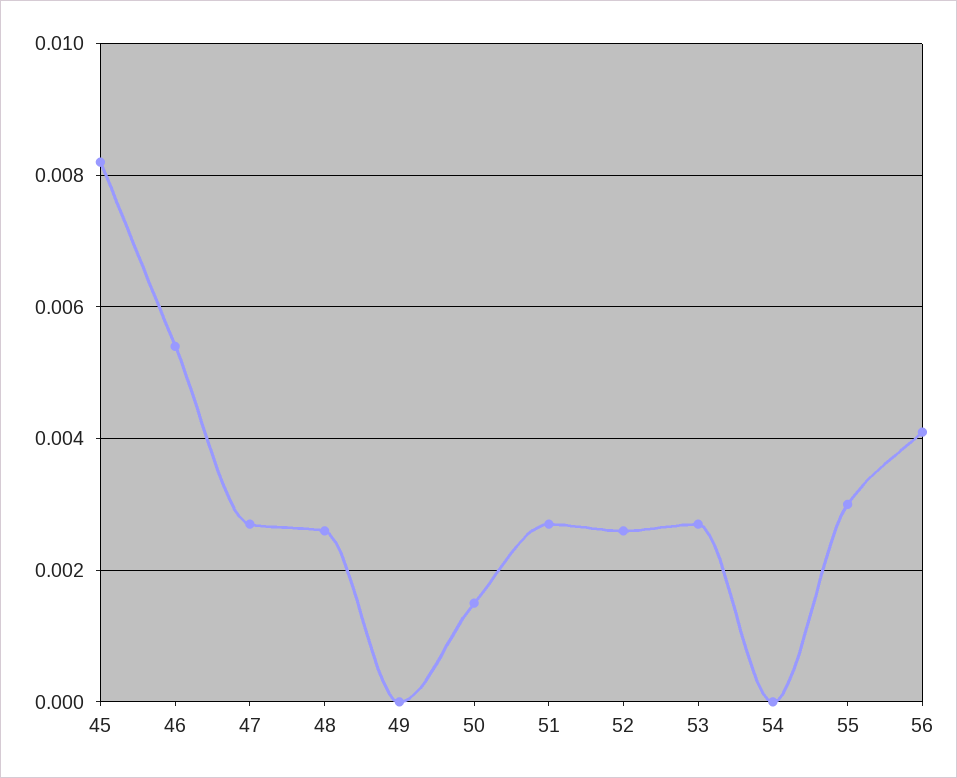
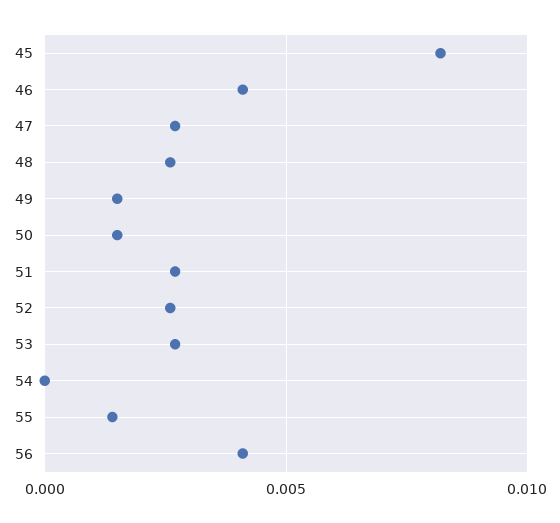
  {
    "45": 0.008,
-   "46": 0.0055,
+   "46": 0.004,
    "47": 0.0025,
    "48": 0.0025,
-   "49": 0,
+   "49": 0.0015,
    "50": 0.0015,
    "51": 0.0025,
    "52": 0.0025,
    "53": 0.0025,
    "54": 0,
-   "55": 0.003,
+   "55": 0.0015,
    "56": 0.004
  }

